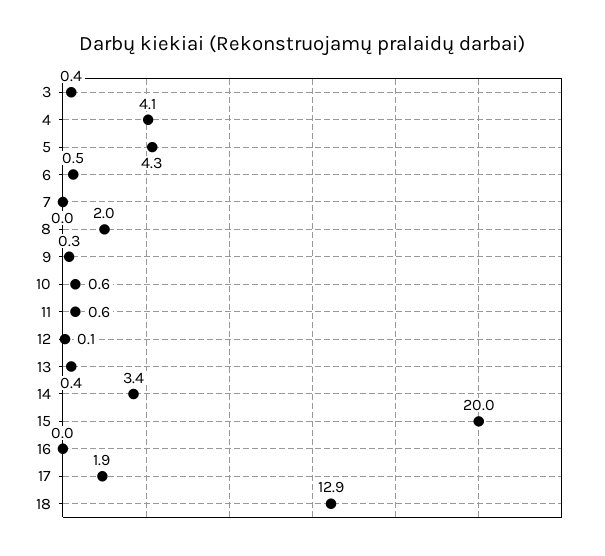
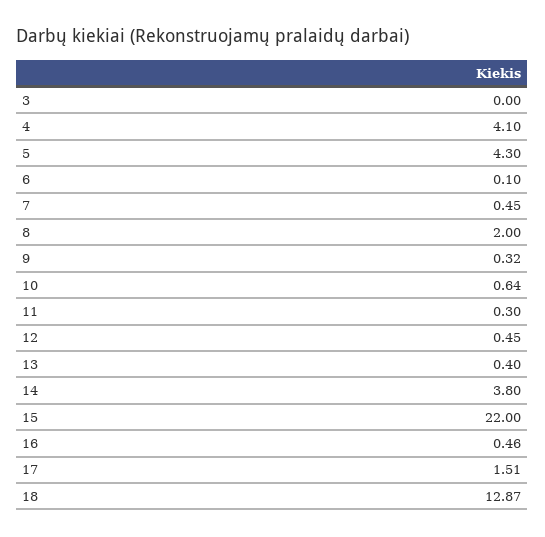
  {
-   "3": 0.4,
+   "3": 0,
    "4": 4.1,
    "5": 4.3,
-   "6": 0.5,
+   "6": 0.1,
-   "7": 0,
+   "7": 0.45,
    "8": 2,
    "9": 0.32,
    "10": 0.64,
-   "11": 0.6,
+   "11": 0.3,
-   "12": 0.1,
+   "12": 0.45,
    "13": 0.4,
-   "14": 3.4,
+   "14": 3.8,
-   "15": 20,
+   "15": 22,
-   "16": 0,
+   "16": 0.46,
-   "17": 1.9,
+   "17": 1.51,
    "18": 12.87
  }

